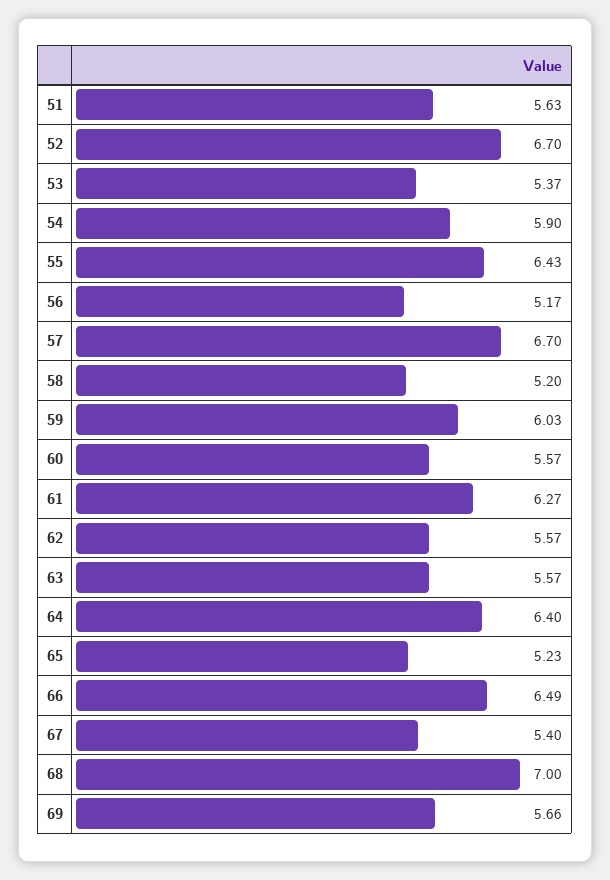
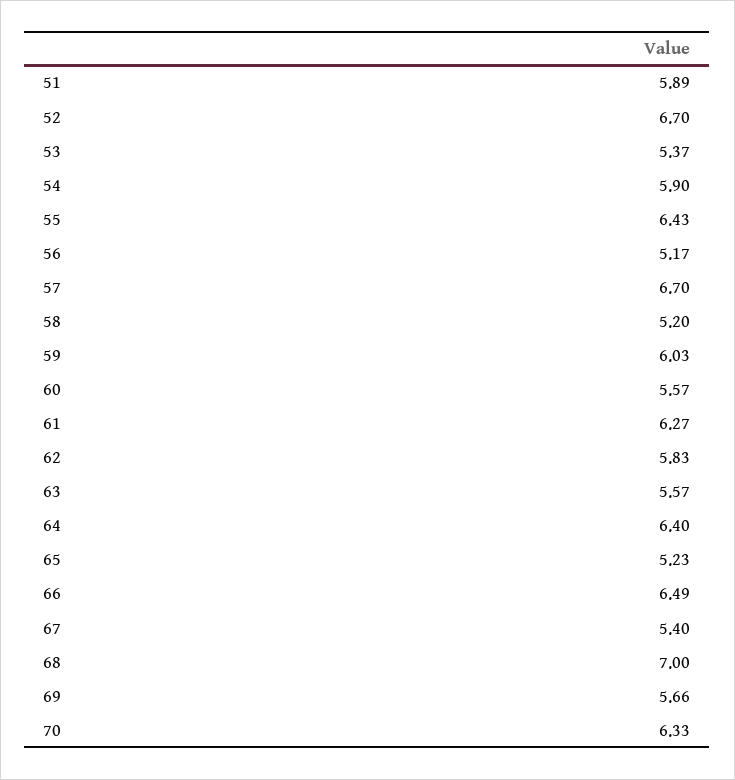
  {
-   "51": 5.63,
+   "51": 5.89,
    "52": 6.7,
    "53": 5.37,
    "54": 5.9,
    "55": 6.43,
    "56": 5.17,
    "57": 6.7,
    "58": 5.2,
    "59": 6.03,
    "60": 5.57,
    "61": 6.27,
-   "62": 5.57,
+   "62": 5.83,
    "63": 5.57,
    "64": 6.4,
    "65": 5.23,
    "66": 6.49,
    "67": 5.4,
    "68": 7,
-   "69": 5.66
+   "69": 5.66,
+   "70": 6.33
  }

